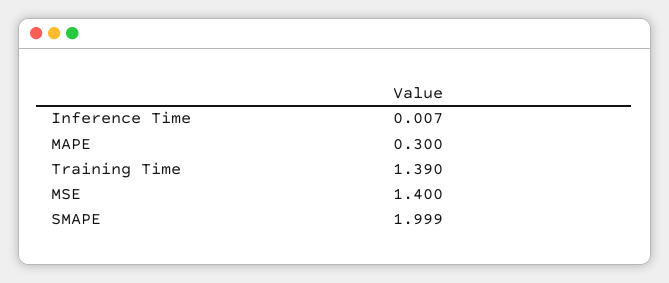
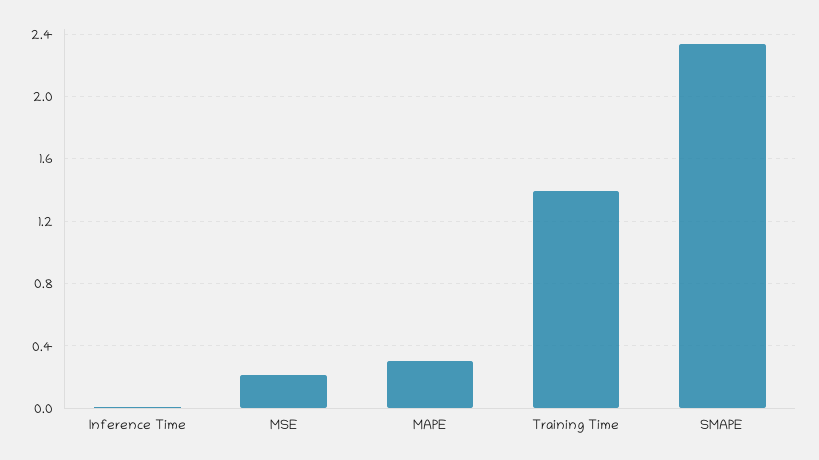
  {
    "Inference Time": 0.007,
    "MAPE": 0.3,
    "Training Time": 1.39,
-   "MSE": 1.4,
+   "MSE": 0.2,
-   "SMAPE": 1.999
+   "SMAPE": 2.35
  }

